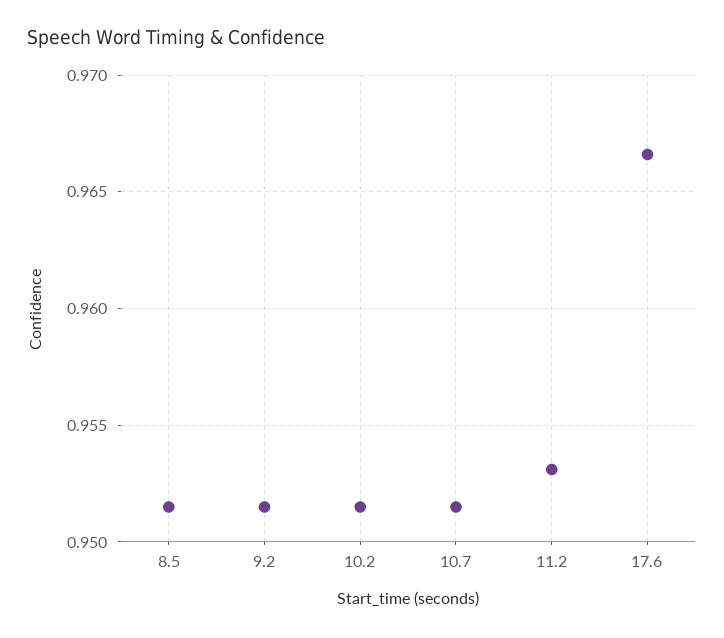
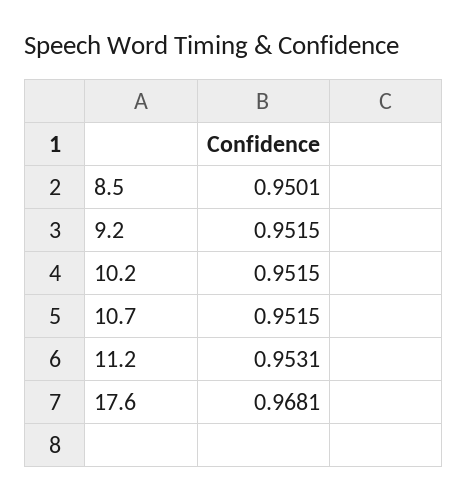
  {
-   "8.5": 0.9515,
+   "8.5": 0.9501,
    "9.2": 0.9515,
    "10.2": 0.9515,
    "10.7": 0.9515,
    "11.2": 0.9531,
-   "17.6": 0.9665
+   "17.6": 0.9681
  }

